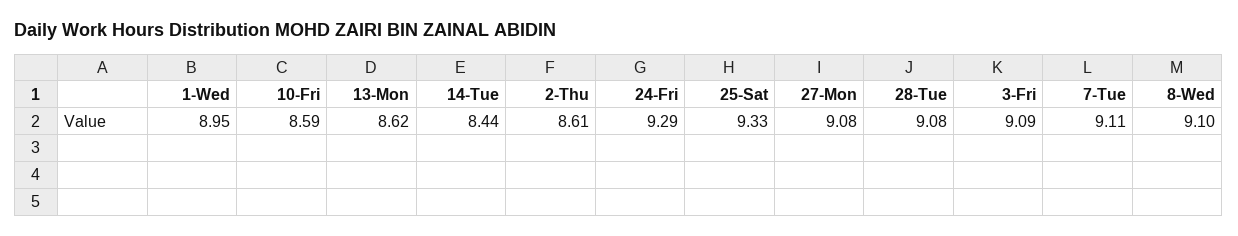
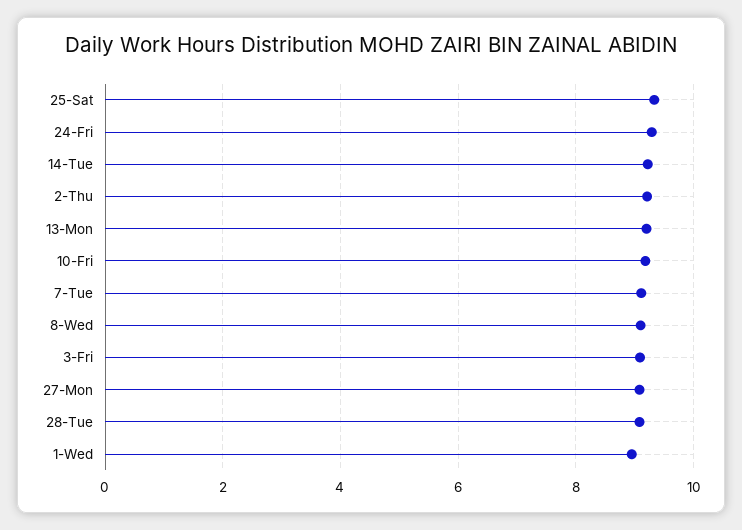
  {
    "1-Wed": 8.95,
-   "10-Fri": 8.59,
+   "10-Fri": 9.2,
-   "13-Mon": 8.62,
+   "13-Mon": 9.2,
-   "14-Tue": 8.44,
+   "14-Tue": 9.2,
-   "2-Thu": 8.61,
+   "2-Thu": 9.2,
    "24-Fri": 9.29,
    "25-Sat": 9.33,
    "27-Mon": 9.08,
    "28-Tue": 9.08,
    "3-Fri": 9.09,
    "7-Tue": 9.11,
    "8-Wed": 9.1
  }

